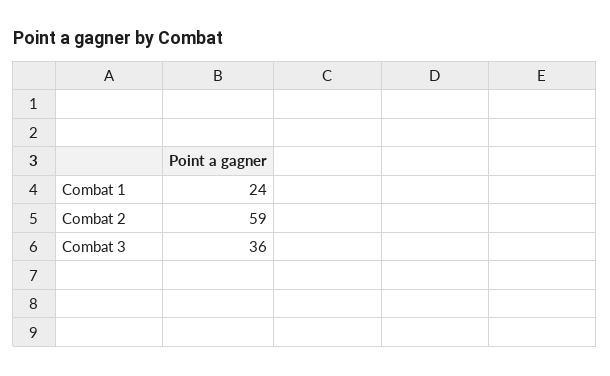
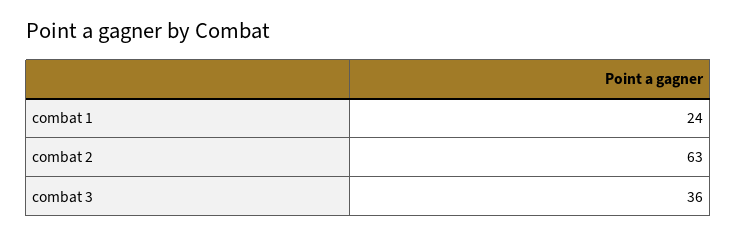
  {
    "Combat 1": 24,
-   "Combat 2": 59,
+   "Combat 2": 63,
    "Combat 3": 36
  }

